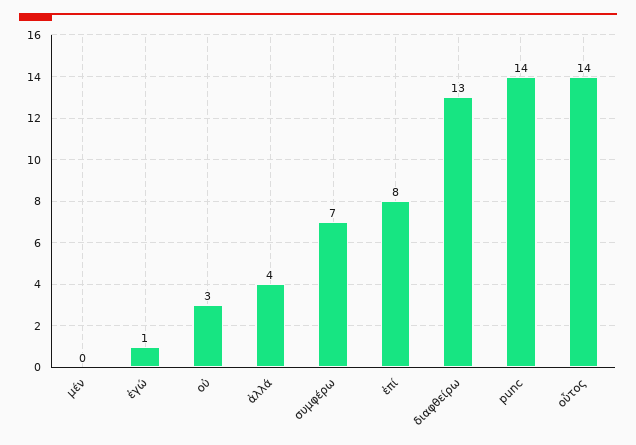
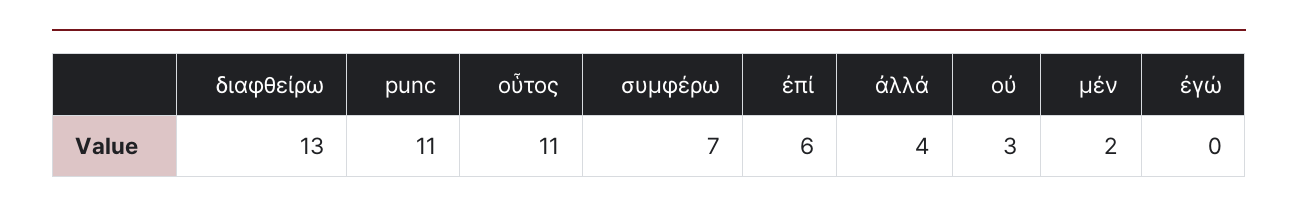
  {
-   "μέν": 0,
+   "μέν": 2,
-   "ἐγώ": 1,
+   "ἐγώ": 0,
    "οὐ": 3,
    "ἀλλά": 4,
    "συμφέρω": 7,
-   "ἐπί": 8,
+   "ἐπί": 6,
    "διαφθείρω": 13,
-   "punc": 14,
+   "punc": 11,
-   "οὗτος": 14
+   "οὗτος": 11
  }

